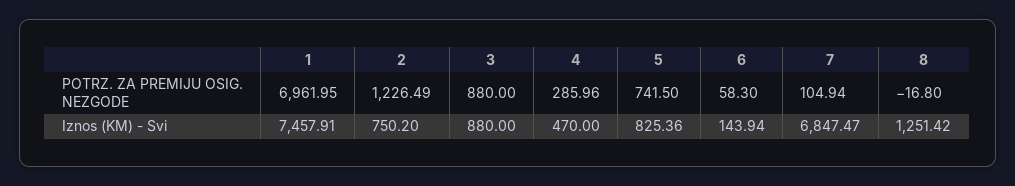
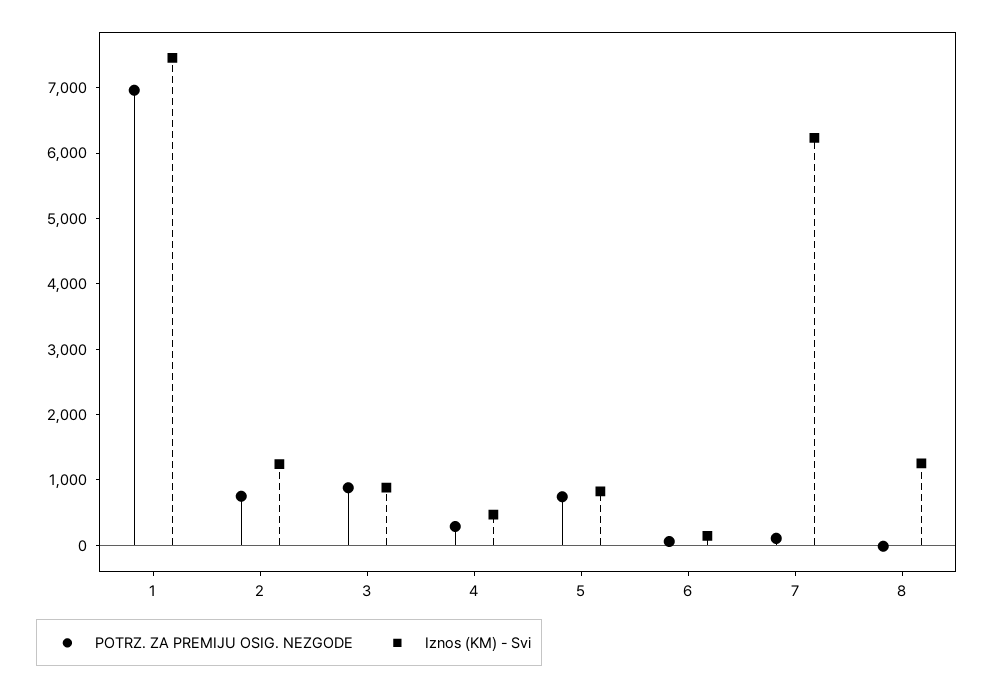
  {
    "POTRZ. ZA PREMIJU OSIG. NEZGODE": {
      "1": 6961.95,
-     "2": 1226.49,
+     "2": 800,
      "3": 880,
      "4": 285.96,
      "5": 741.5,
      "6": 58.3,
      "7": 104.94,
      "8": -16.8
    },
    "Iznos (KM) - Svi": {
      "1": 7457.91,
-     "2": 750.2,
+     "2": 1200,
      "3": 880,
      "4": 470,
      "5": 825.36,
      "6": 143.94,
-     "7": 6847.47,
+     "7": 6200,
      "8": 1251.42
    }
  }

